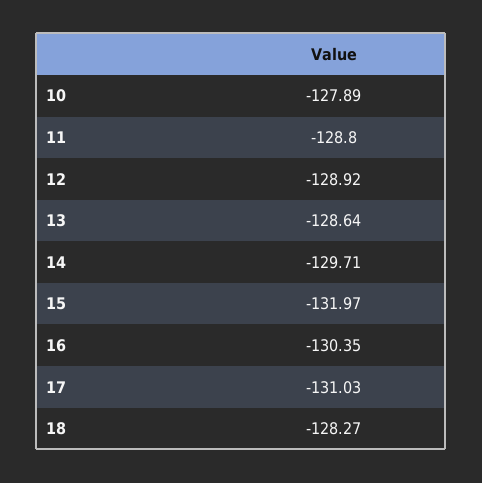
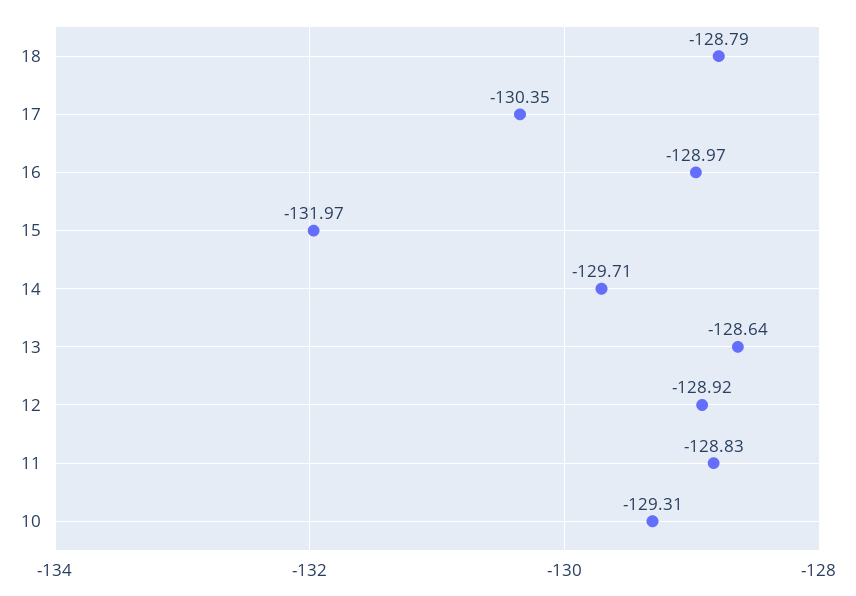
  {
-   "10": -127.89,
+   "10": -129.31,
-   "11": -128.8,
+   "11": -128.83,
    "12": -128.92,
    "13": -128.64,
    "14": -129.71,
    "15": -131.97,
-   "16": -130.35,
+   "16": -128.97,
-   "17": -131.03,
+   "17": -130.35,
-   "18": -128.27
+   "18": -128.79
  }

